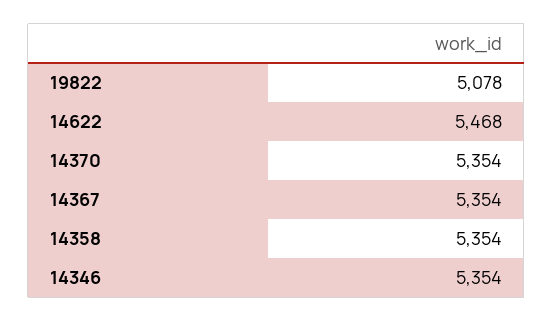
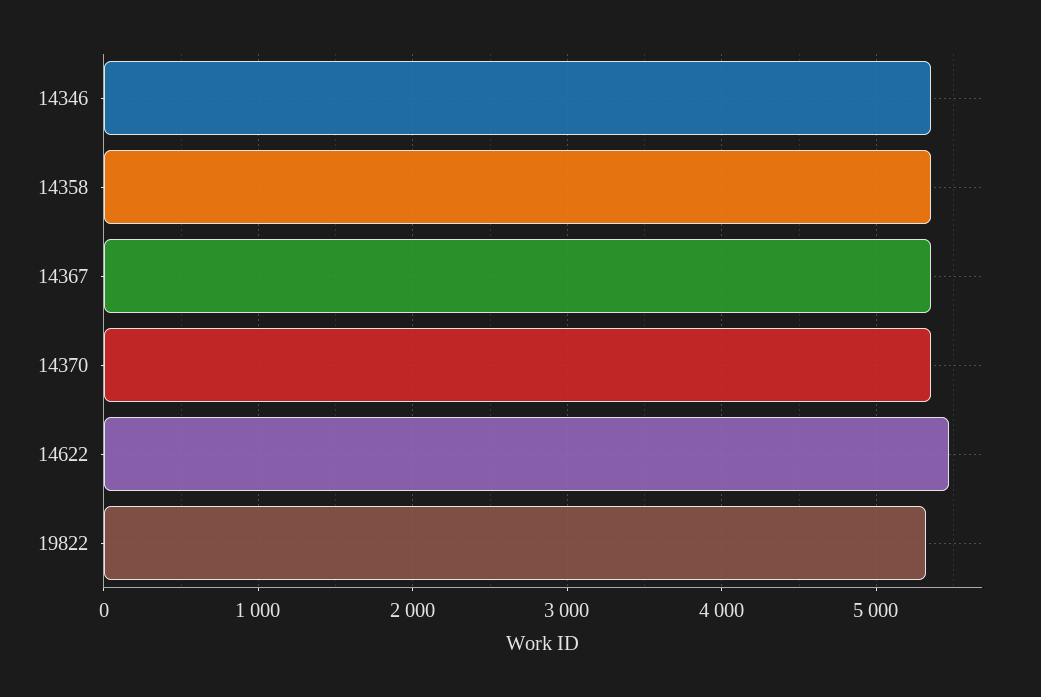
  {
-   "19822": 5078,
+   "19822": 5300,
    "14622": 5468,
    "14370": 5354,
    "14367": 5354,
    "14358": 5354,
    "14346": 5354
  }

